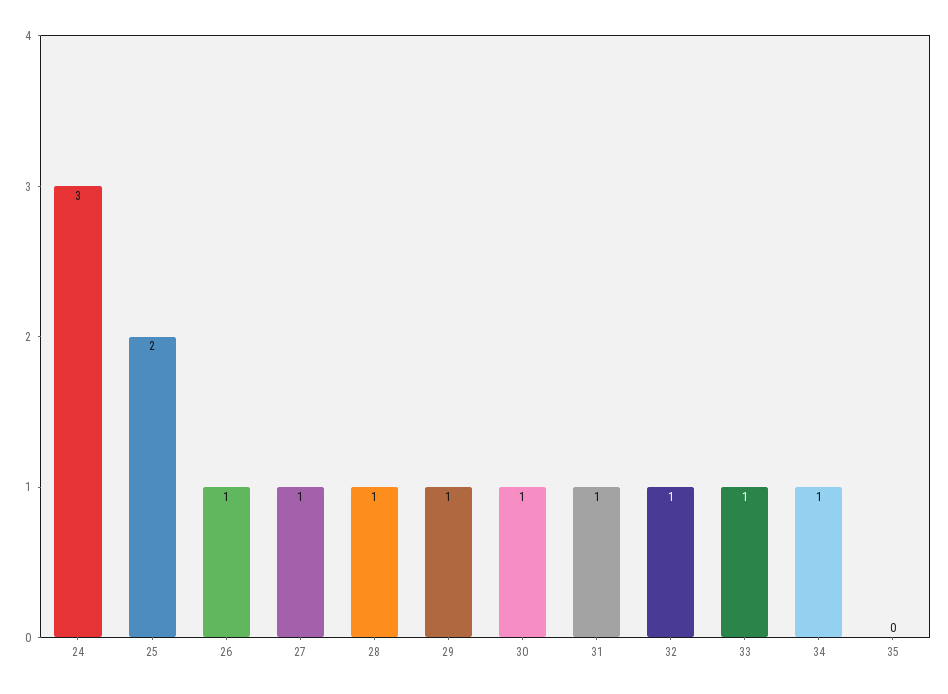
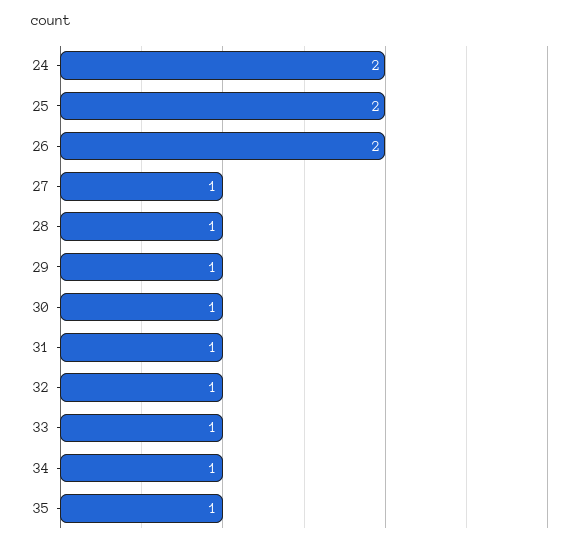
  {
-   "24": 3,
+   "24": 2,
    "25": 2,
-   "26": 1,
+   "26": 2,
    "27": 1,
    "28": 1,
    "29": 1,
    "30": 1,
    "31": 1,
    "32": 1,
    "33": 1,
    "34": 1,
-   "35": 0
+   "35": 1
  }

